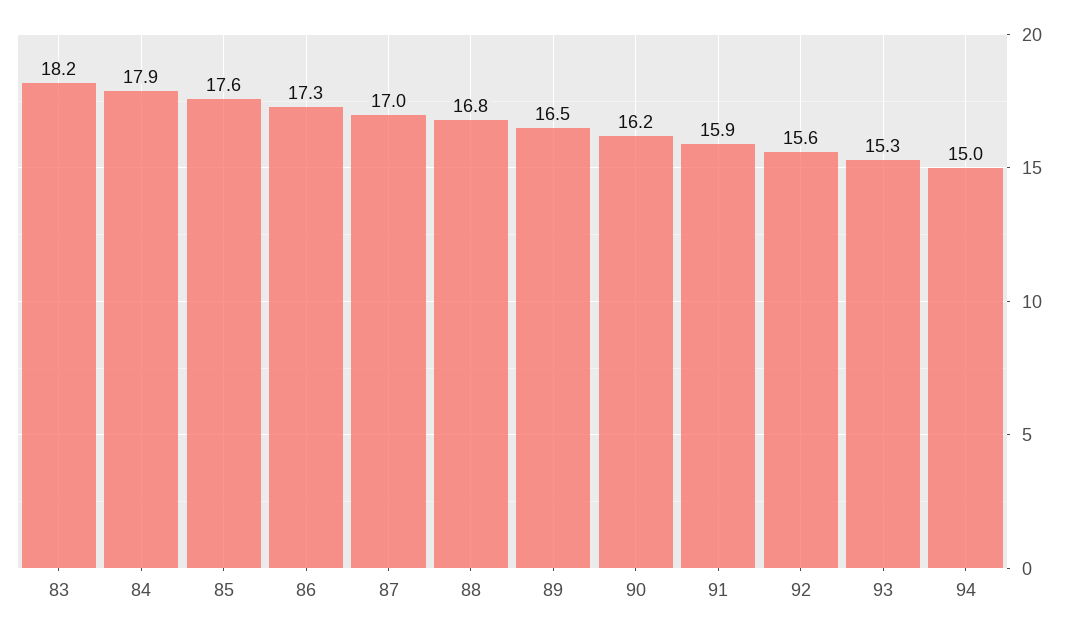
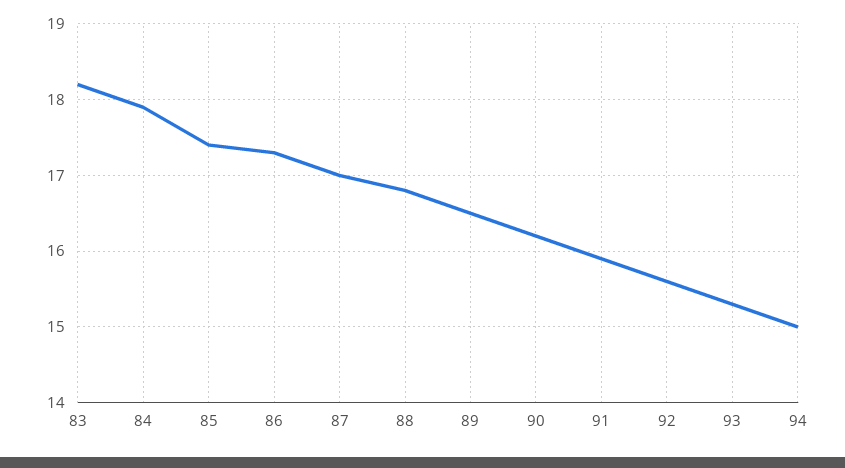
  {
    "83": 18.2,
    "84": 17.9,
-   "85": 17.6,
+   "85": 17.4,
    "86": 17.3,
    "87": 17,
    "88": 16.8,
    "89": 16.5,
    "90": 16.2,
    "91": 15.9,
    "92": 15.6,
    "93": 15.3,
    "94": 15
  }

